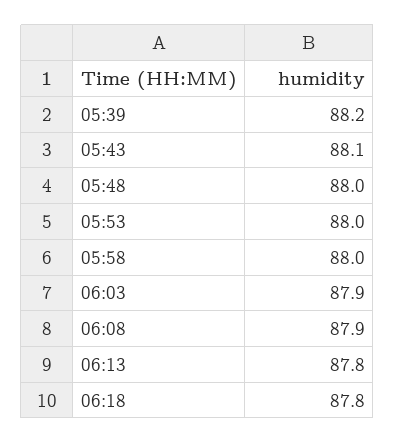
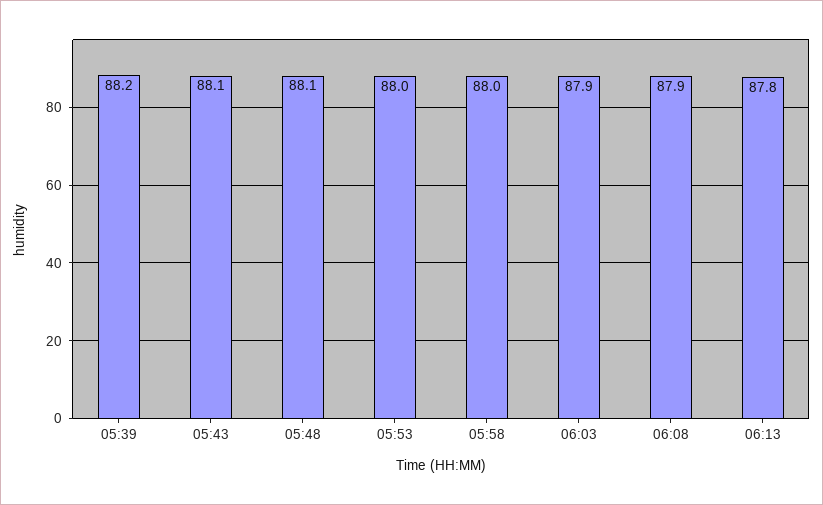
  {
    "05:39": 88.2,
    "05:43": 88.1,
-   "05:48": 88,
+   "05:48": 88.1,
    "05:53": 88,
    "05:58": 88,
    "06:03": 87.9,
    "06:08": 87.9,
-   "06:13": 87.8,
+   "06:13": 87.8
-   "06:18": 87.8
  }

